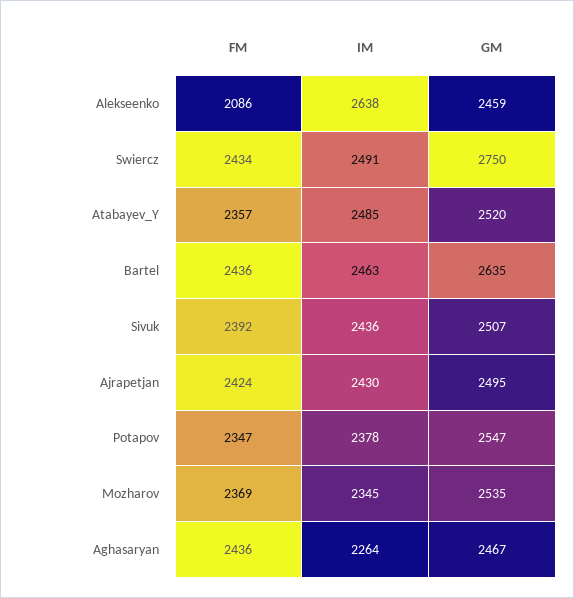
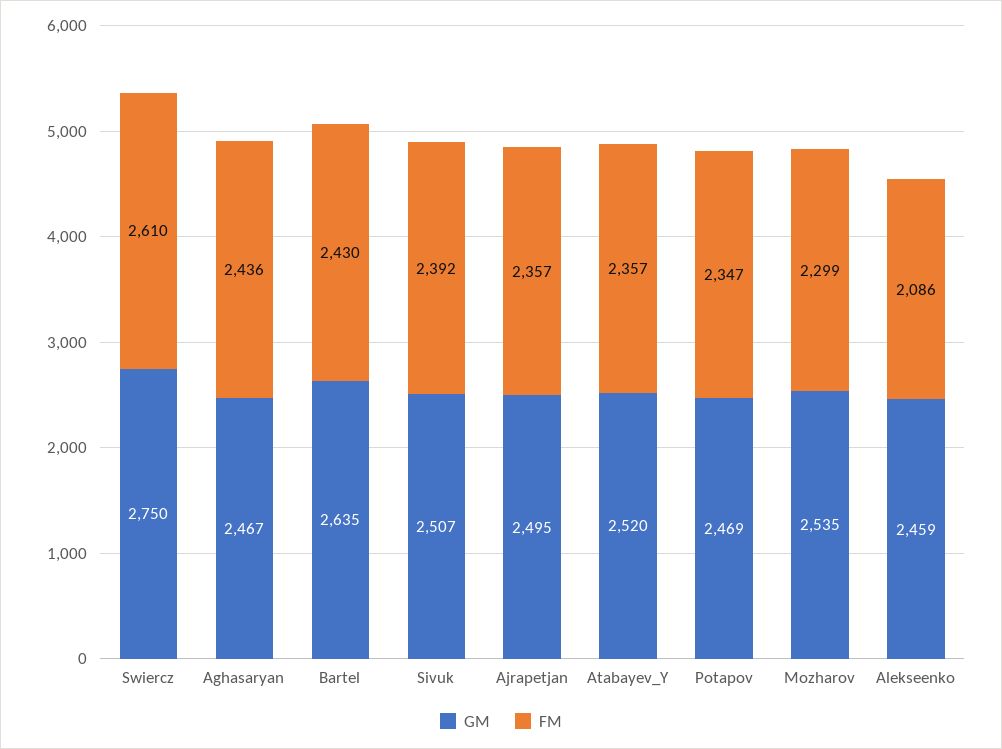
  {
    "FM": {
      "Alekseenko": 2086,
-     "Swiercz": 2434,
+     "Swiercz": 2610,
      "Atabayev_Y": 2357,
-     "Bartel": 2436,
+     "Bartel": 2430,
      "Sivuk": 2392,
-     "Ajrapetjan": 2424,
+     "Ajrapetjan": 2357,
      "Potapov": 2347,
-     "Mozharov": 2369,
+     "Mozharov": 2299,
      "Aghasaryan": 2436
    },
-   "IM": {
-     "Alekseenko": 2638,
-     "Swiercz": 2491,
-     "Atabayev_Y": 2485,
-     "Bartel": 2463,
-     "Sivuk": 2436,
-     "Ajrapetjan": 2430,
-     "Potapov": 2378,
-     "Mozharov": 2345,
-     "Aghasaryan": 2264
-   },
    "GM": {
      "Alekseenko": 2459,
      "Swiercz": 2750,
      "Atabayev_Y": 2520,
      "Bartel": 2635,
      "Sivuk": 2507,
      "Ajrapetjan": 2495,
-     "Potapov": 2547,
+     "Potapov": 2469,
      "Mozharov": 2535,
      "Aghasaryan": 2467
    }
  }

